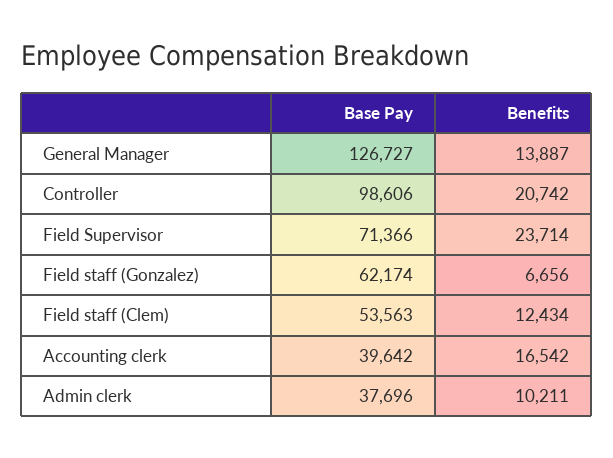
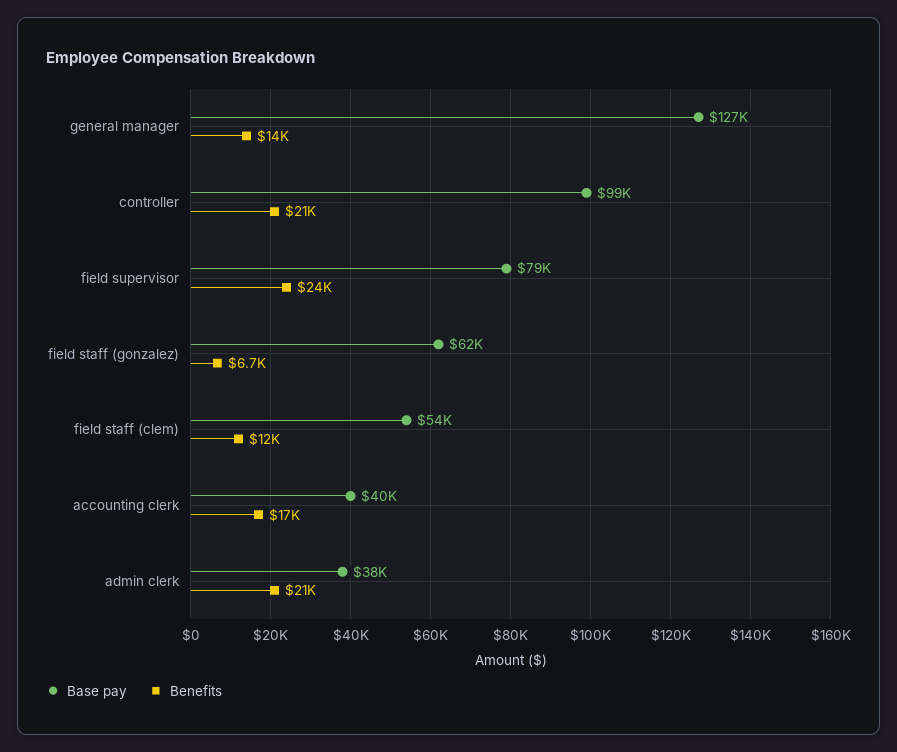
  {
    "Base Pay": {
      "General Manager": 126727,
      "Controller": 98606,
-     "Field Supervisor": 71366,
+     "Field Supervisor": 79000,
      "Field staff (Gonzalez)": 62174,
      "Field staff (Clem)": 53563,
      "Accounting clerk": 39642,
      "Admin clerk": 37696
    },
    "Benefits": {
      "General Manager": 13887,
      "Controller": 20742,
      "Field Supervisor": 23714,
      "Field staff (Gonzalez)": 6656,
      "Field staff (Clem)": 12434,
      "Accounting clerk": 16542,
-     "Admin clerk": 10211
+     "Admin clerk": 21000
    }
  }

